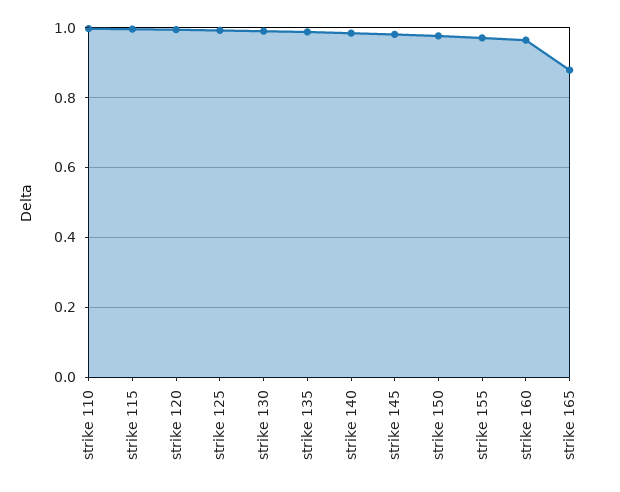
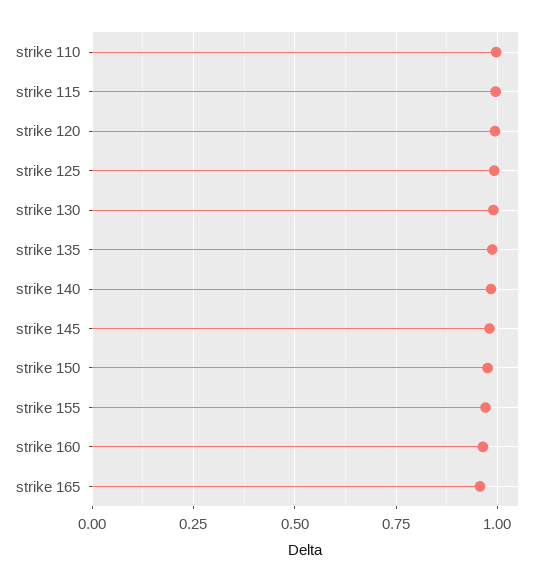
  {
    "strike 110": 1,
    "strike 115": 1,
    "strike 120": 1,
    "strike 125": 1,
    "strike 130": 1,
    "strike 135": 0.98,
    "strike 140": 0.98,
    "strike 145": 0.98,
    "strike 150": 0.98,
    "strike 155": 0.98,
    "strike 160": 0.96,
-   "strike 165": 0.88
+   "strike 165": 0.95
  }

